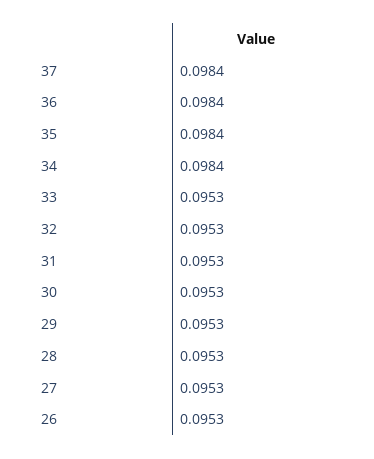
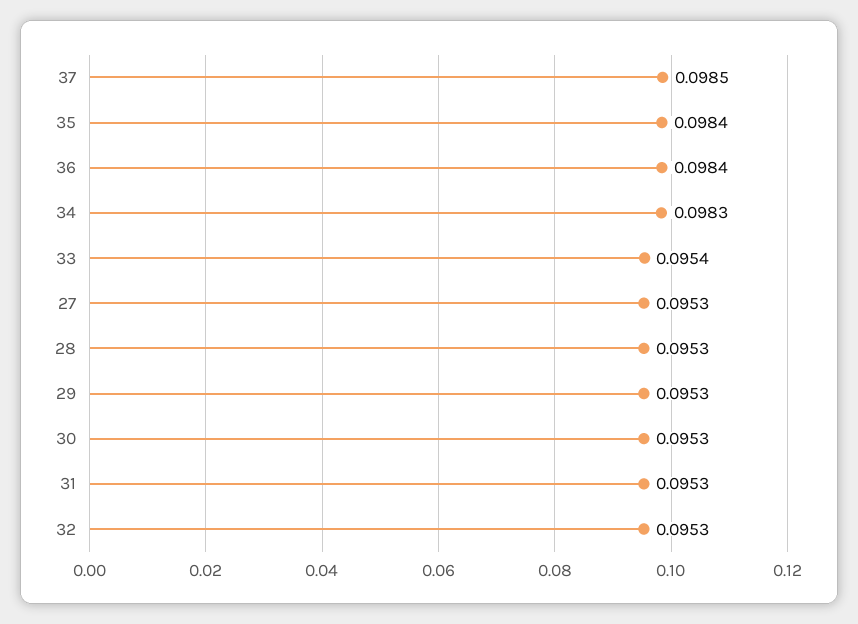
  {
-   "37": 0.0984,
+   "37": 0.0985,
    "36": 0.0984,
    "35": 0.0984,
-   "34": 0.0984,
+   "34": 0.0983,
-   "33": 0.0953,
+   "33": 0.0954,
    "32": 0.0953,
    "31": 0.0953,
    "30": 0.0953,
    "29": 0.0953,
    "28": 0.0953,
-   "27": 0.0953,
+   "27": 0.0953
-   "26": 0.0953
  }

